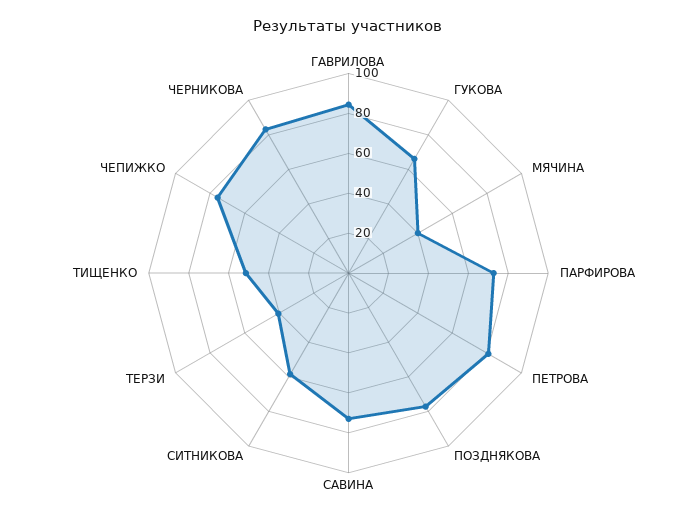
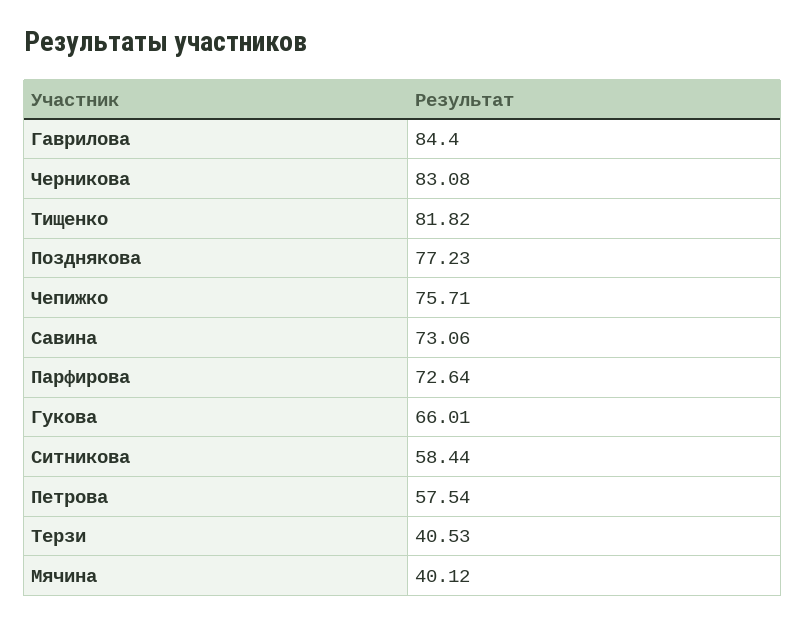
  {
    "ГАВРИЛОВА": 84.4,
    "ГУКОВА": 66.01,
    "МЯЧИНА": 40.12,
    "ПАРФИРОВА": 72.64,
-   "ПЕТРОВА": 80,
+   "ПЕТРОВА": 57.54,
    "ПОЗДНЯКОВА": 77.23,
    "САВИНА": 73.06,
    "СИТНИКОВА": 58.44,
    "ТЕРЗИ": 40.53,
-   "ТИЩЕНКО": 50,
+   "ТИЩЕНКО": 81.82,
    "ЧЕПИЖКО": 75.71,
    "ЧЕРНИКОВА": 83.08
  }

